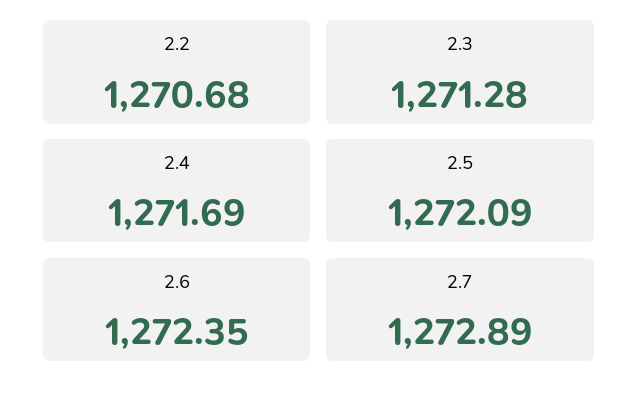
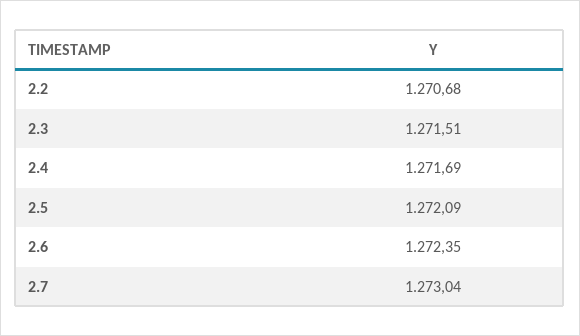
  {
    "2.2": 1270.68,
-   "2.3": 1271.28,
+   "2.3": 1271.51,
    "2.4": 1271.69,
    "2.5": 1272.09,
    "2.6": 1272.35,
-   "2.7": 1272.89
+   "2.7": 1273.04
  }

